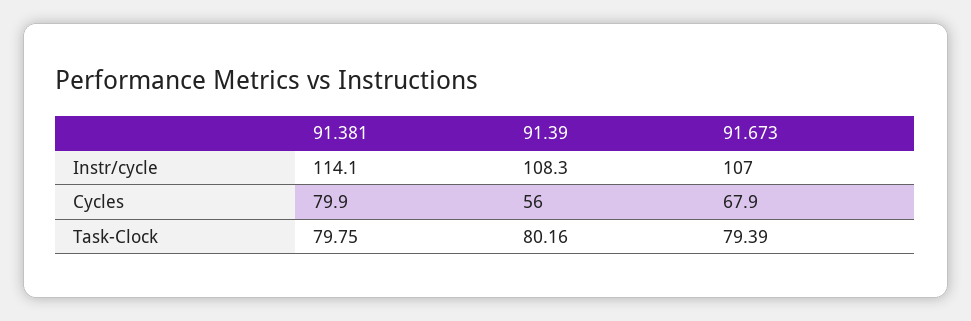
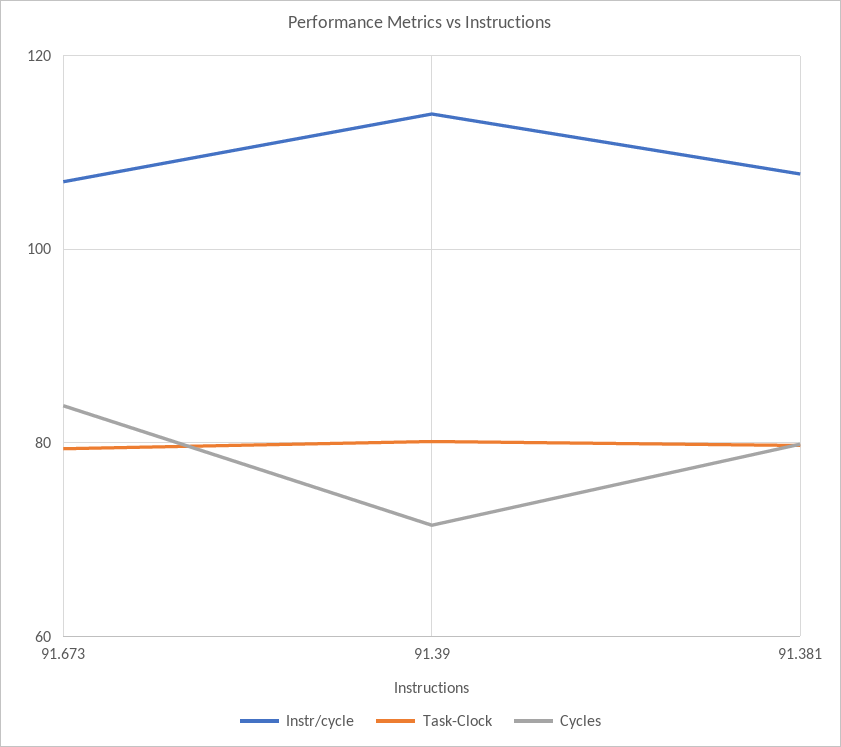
  {
    "Instr/cycle": {
-     "91.381": 114.1,
+     "91.381": 108,
-     "91.39": 108.3,
+     "91.39": 114,
      "91.673": 107
    },
    "Cycles": {
      "91.381": 79.9,
-     "91.39": 56,
+     "91.39": 72,
-     "91.673": 67.9
+     "91.673": 84
    },
    "Task-Clock": {
      "91.381": 79.75,
      "91.39": 80.16,
      "91.673": 79.39
    }
  }

